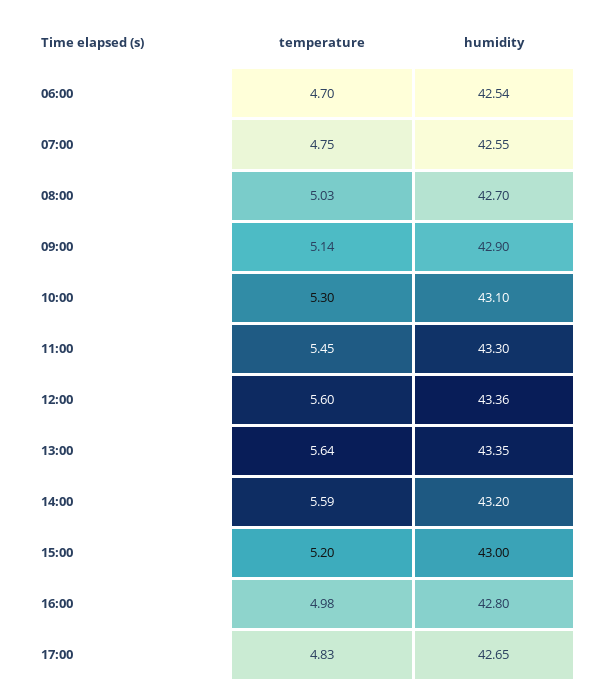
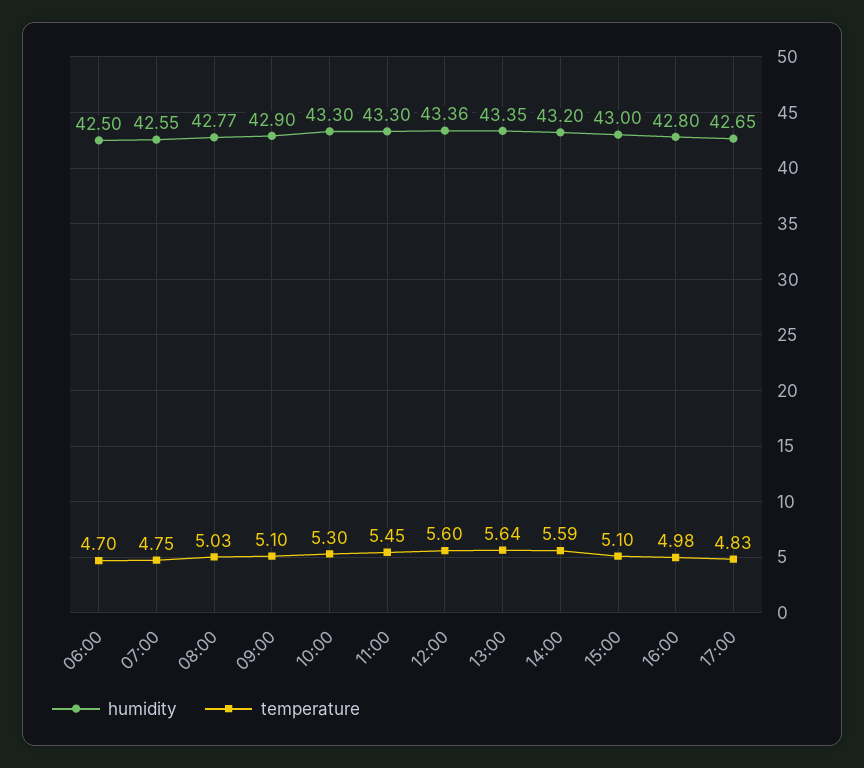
  {
    "temperature": {
      "06:00": 4.7,
      "07:00": 4.75,
      "08:00": 5.03,
-     "09:00": 5.14,
+     "09:00": 5.1,
      "10:00": 5.3,
      "11:00": 5.45,
      "12:00": 5.6,
      "13:00": 5.64,
      "14:00": 5.59,
-     "15:00": 5.2,
+     "15:00": 5.1,
      "16:00": 4.98,
      "17:00": 4.83
    },
    "humidity": {
-     "06:00": 42.54,
+     "06:00": 42.5,
      "07:00": 42.55,
-     "08:00": 42.7,
+     "08:00": 42.77,
      "09:00": 42.9,
-     "10:00": 43.1,
+     "10:00": 43.3,
      "11:00": 43.3,
      "12:00": 43.36,
      "13:00": 43.35,
      "14:00": 43.2,
      "15:00": 43,
      "16:00": 42.8,
      "17:00": 42.65
    }
  }

